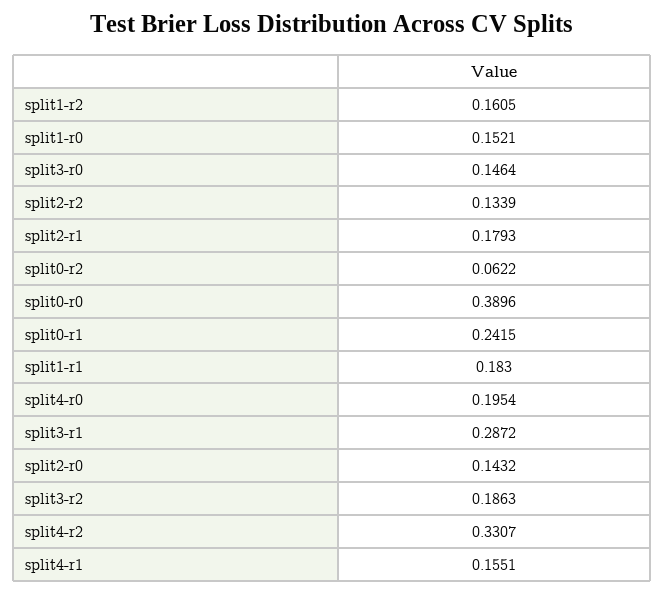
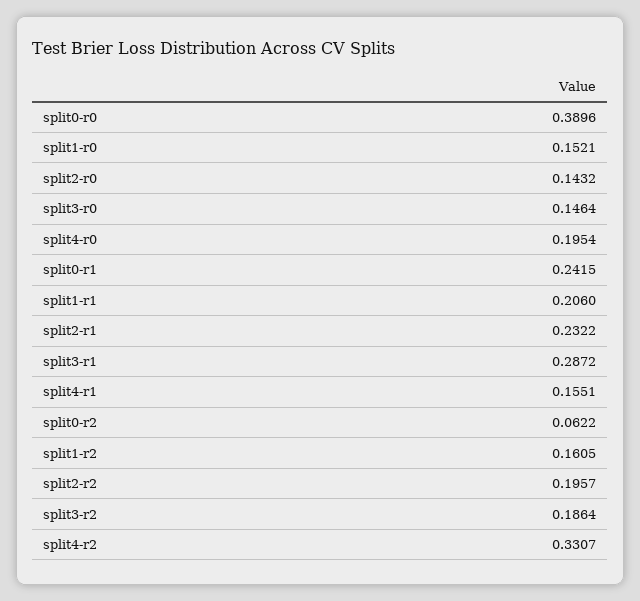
  {
    "split1-r2": 0.1605,
    "split1-r0": 0.1521,
    "split3-r0": 0.1464,
-   "split2-r2": 0.1339,
+   "split2-r2": 0.1957,
-   "split2-r1": 0.1793,
+   "split2-r1": 0.2322,
    "split0-r2": 0.0622,
    "split0-r0": 0.3896,
    "split0-r1": 0.2415,
-   "split1-r1": 0.183,
+   "split1-r1": 0.206,
    "split4-r0": 0.1954,
    "split3-r1": 0.2872,
    "split2-r0": 0.1432,
-   "split3-r2": 0.1863,
+   "split3-r2": 0.1864,
    "split4-r2": 0.3307,
    "split4-r1": 0.1551
  }

